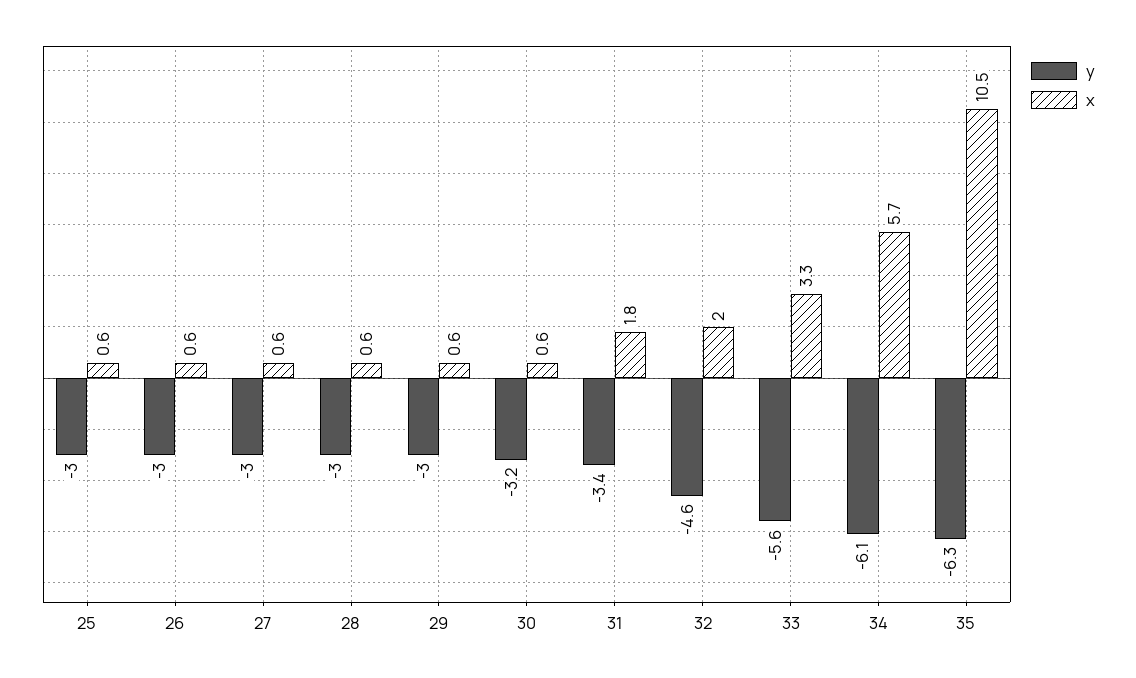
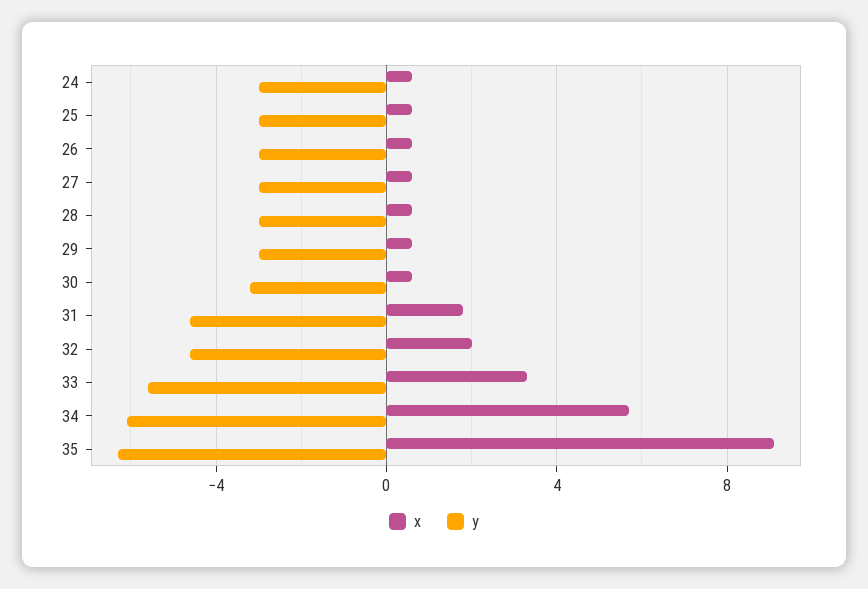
  {
    "y": {
      "25": -3,
      "26": -3,
      "27": -3,
      "28": -3,
      "29": -3,
      "30": -3.2,
-     "31": -3.4,
+     "31": -4.5,
      "32": -4.6,
      "33": -5.6,
      "34": -6.1,
-     "35": -6.3
+     "35": -6.3,
+     "24": -3
    },
    "x": {
      "25": 0.6,
      "26": 0.6,
      "27": 0.6,
      "28": 0.6,
      "29": 0.6,
      "30": 0.6,
      "31": 1.8,
      "32": 2,
      "33": 3.3,
      "34": 5.7,
-     "35": 10.5
+     "35": 9,
+     "24": 0.5
    }
  }

